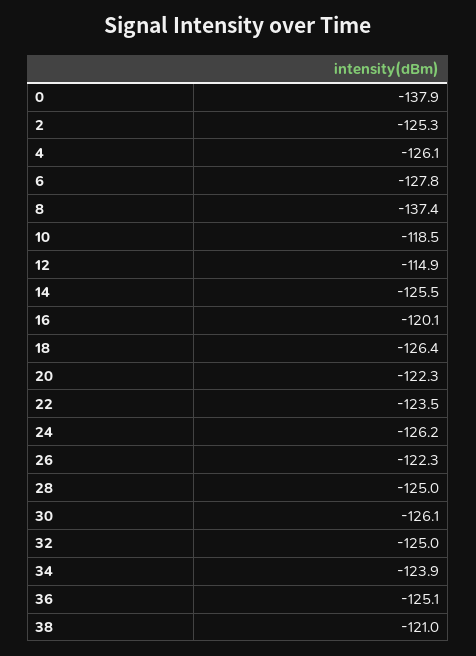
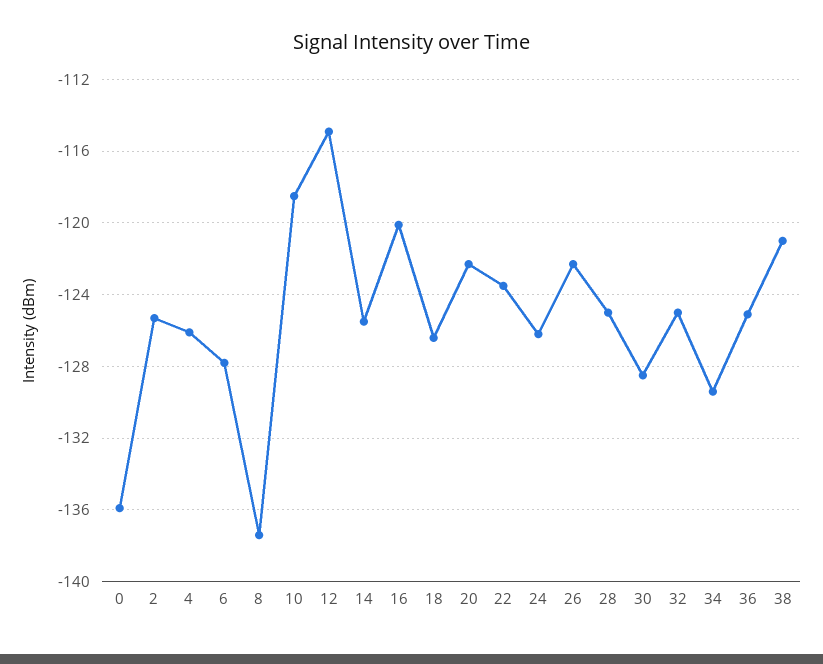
  {
-   "0": -137.9,
+   "0": -136,
    "2": -125.3,
    "4": -126.1,
    "6": -127.8,
    "8": -137.4,
    "10": -118.5,
    "12": -114.9,
    "14": -125.5,
    "16": -120.1,
    "18": -126.4,
    "20": -122.3,
    "22": -123.5,
    "24": -126.2,
    "26": -122.3,
    "28": -125,
-   "30": -126.1,
+   "30": -128.5,
    "32": -125,
-   "34": -123.9,
+   "34": -129.5,
    "36": -125.1,
    "38": -121
  }

